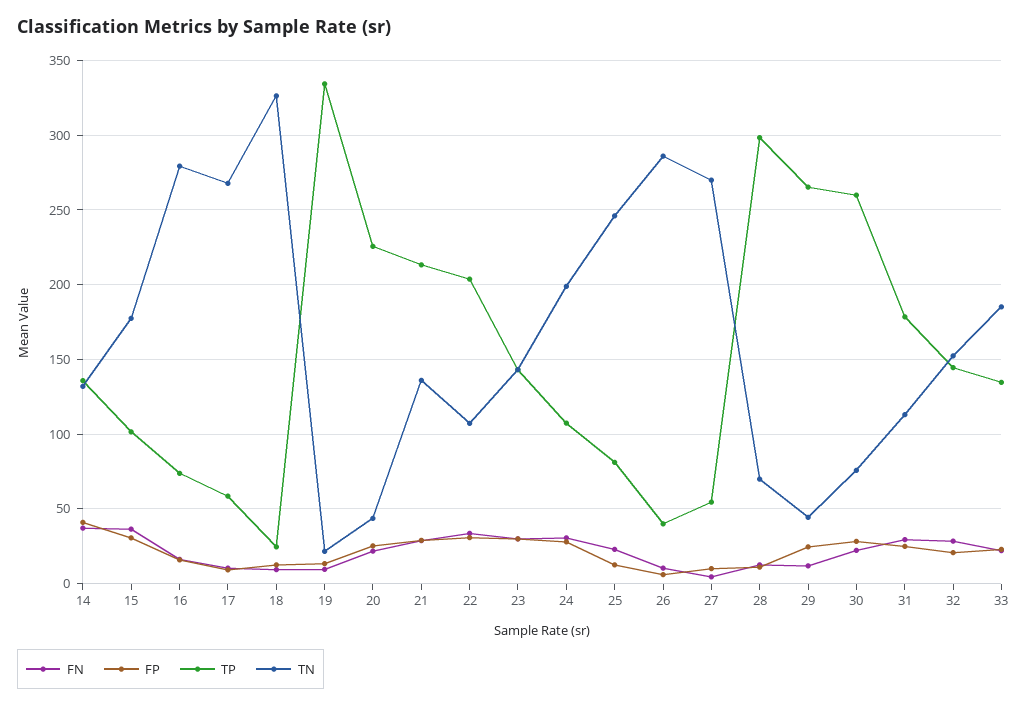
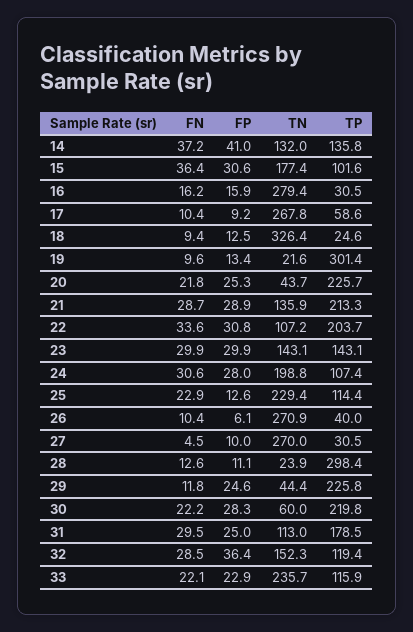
  {
    "FN": {
      "14": 37.2,
      "15": 36.4,
      "16": 16.2,
      "17": 10.4,
      "18": 9.4,
      "19": 9.6,
      "20": 21.8,
      "21": 28.7,
      "22": 33.6,
      "23": 29.9,
      "24": 30.6,
      "25": 22.9,
      "26": 10.4,
      "27": 4.5,
      "28": 12.6,
      "29": 11.8,
      "30": 22.2,
      "31": 29.5,
      "32": 28.5,
      "33": 22.1
    },
    "FP": {
      "14": 41,
      "15": 30.6,
      "16": 15.9,
      "17": 9.2,
      "18": 12.5,
      "19": 13.4,
      "20": 25.3,
      "21": 28.9,
      "22": 30.8,
      "23": 29.9,
      "24": 28,
      "25": 12.6,
      "26": 6.1,
      "27": 10,
      "28": 11.1,
      "29": 24.6,
      "30": 28.3,
      "31": 25,
-     "32": 20,
+     "32": 36.4,
      "33": 22.9
    },
    "TP": {
      "14": 135.8,
      "15": 101.6,
-     "16": 75,
+     "16": 30.5,
      "17": 58.6,
      "18": 24.6,
-     "19": 335,
+     "19": 301.4,
      "20": 225.7,
      "21": 213.3,
      "22": 203.7,
      "23": 143.1,
      "24": 107.4,
-     "25": 80,
+     "25": 114.4,
      "26": 40,
-     "27": 55,
+     "27": 30.5,
      "28": 298.4,
-     "29": 265,
+     "29": 225.8,
-     "30": 260,
+     "30": 219.8,
      "31": 178.5,
-     "32": 145,
+     "32": 119.4,
-     "33": 135
+     "33": 115.9
    },
    "TN": {
      "14": 132,
      "15": 177.4,
      "16": 279.4,
      "17": 267.8,
      "18": 326.4,
      "19": 21.6,
      "20": 43.7,
      "21": 135.9,
      "22": 107.2,
      "23": 143.1,
      "24": 198.8,
-     "25": 245,
+     "25": 229.4,
-     "26": 285,
+     "26": 270.9,
      "27": 270,
-     "28": 70,
+     "28": 23.9,
      "29": 44.4,
-     "30": 75,
+     "30": 60,
      "31": 113,
      "32": 152.3,
-     "33": 185
+     "33": 235.7
    }
  }

